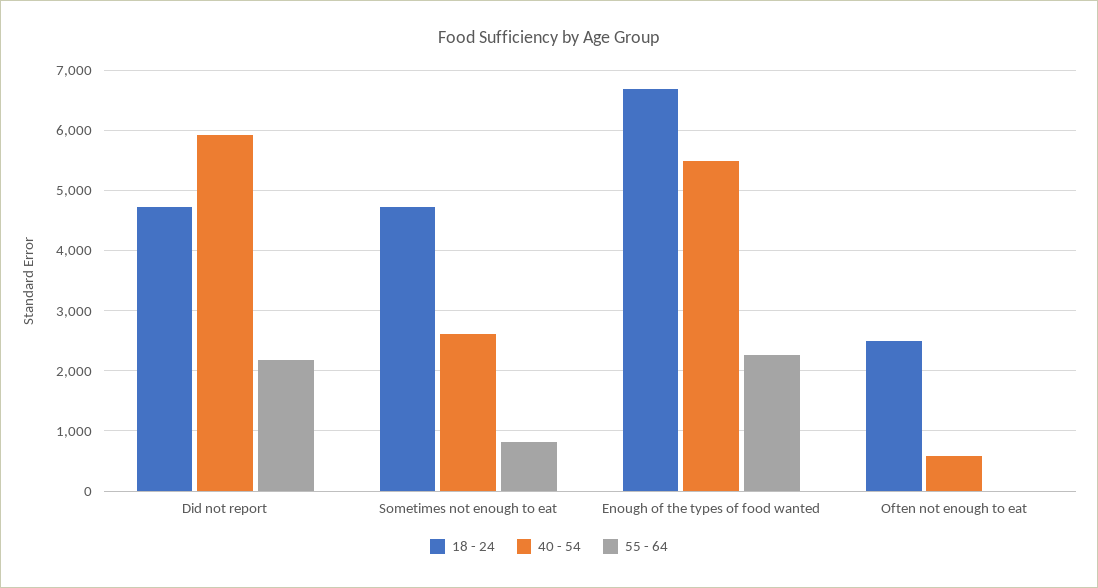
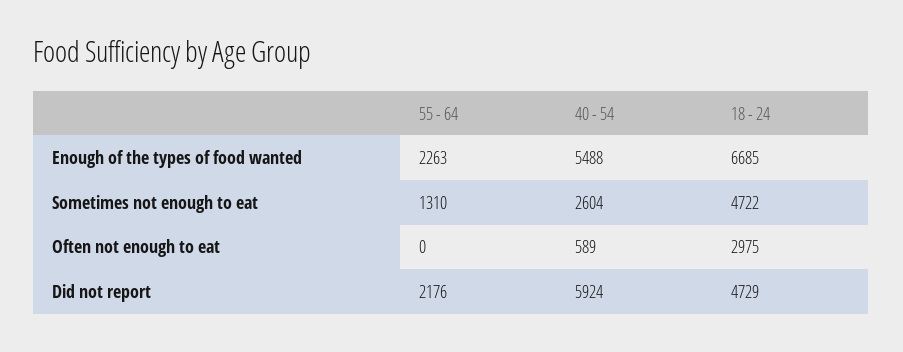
  {
    "18 - 24": {
      "Did not report": 4729,
      "Sometimes not enough to eat": 4722,
      "Enough of the types of food wanted": 6685,
-     "Often not enough to eat": 2500
+     "Often not enough to eat": 2975
    },
    "40 - 54": {
      "Did not report": 5924,
      "Sometimes not enough to eat": 2604,
      "Enough of the types of food wanted": 5488,
      "Often not enough to eat": 589
    },
    "55 - 64": {
      "Did not report": 2176,
-     "Sometimes not enough to eat": 800,
+     "Sometimes not enough to eat": 1310,
      "Enough of the types of food wanted": 2263,
      "Often not enough to eat": 0
    }
  }

